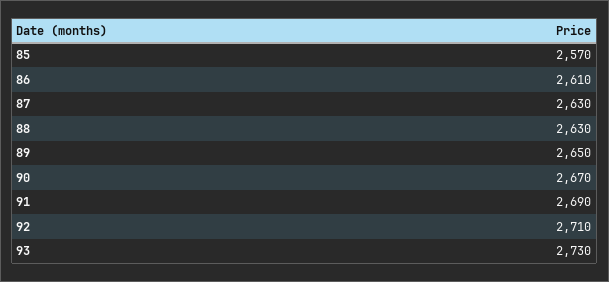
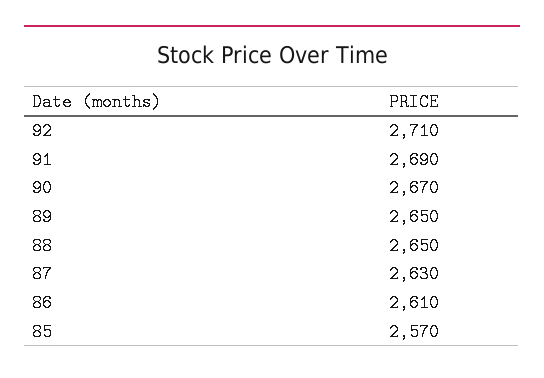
  {
    "85": 2570,
    "86": 2610,
    "87": 2630,
-   "88": 2630,
+   "88": 2650,
    "89": 2650,
    "90": 2670,
    "91": 2690,
-   "92": 2710,
+   "92": 2710
-   "93": 2730
  }

